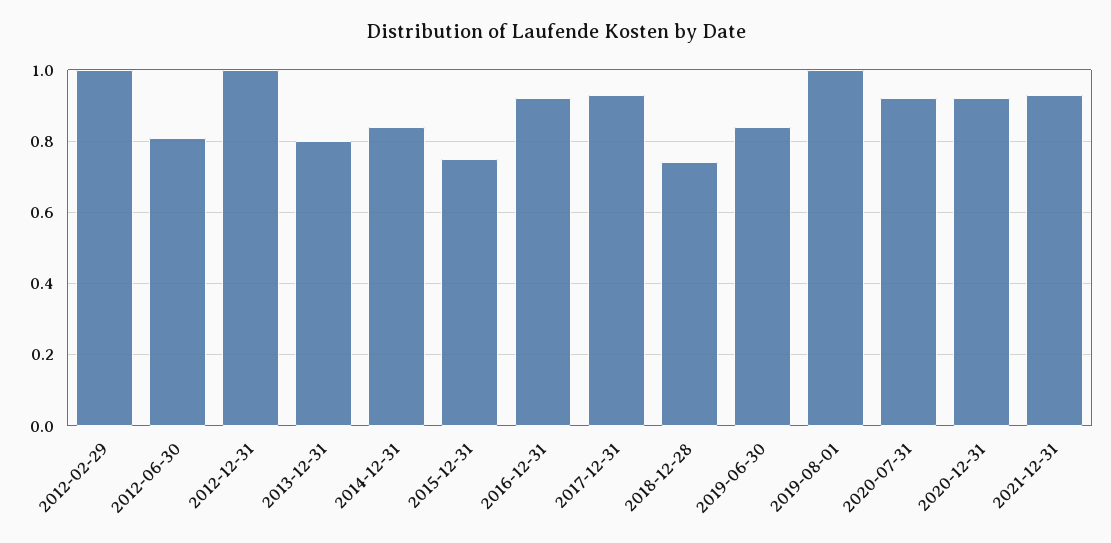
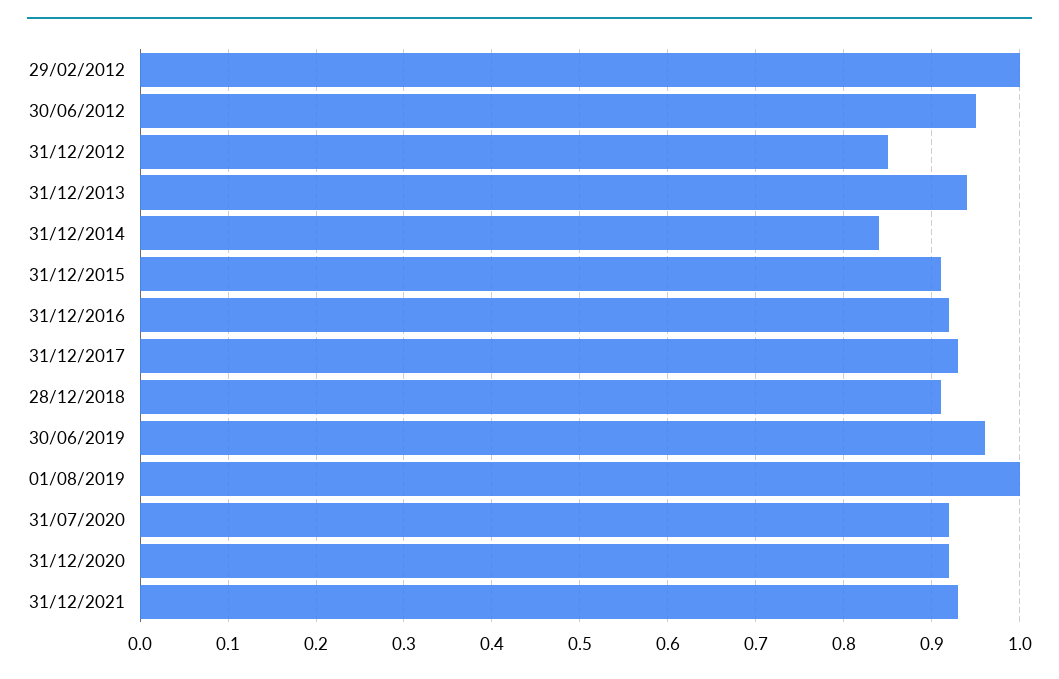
  {
    "2012-02-29": 1,
-   "2012-06-30": 0.8,
+   "2012-06-30": 0.95,
-   "2012-12-31": 1,
+   "2012-12-31": 0.85,
-   "2013-12-31": 0.8,
+   "2013-12-31": 0.94,
    "2014-12-31": 0.84,
-   "2015-12-31": 0.75,
+   "2015-12-31": 0.91,
    "2016-12-31": 0.92,
    "2017-12-31": 0.93,
-   "2018-12-28": 0.75,
+   "2018-12-28": 0.91,
-   "2019-06-30": 0.85,
+   "2019-06-30": 0.96,
    "2019-08-01": 1,
    "2020-07-31": 0.92,
    "2020-12-31": 0.92,
    "2021-12-31": 0.93
  }

